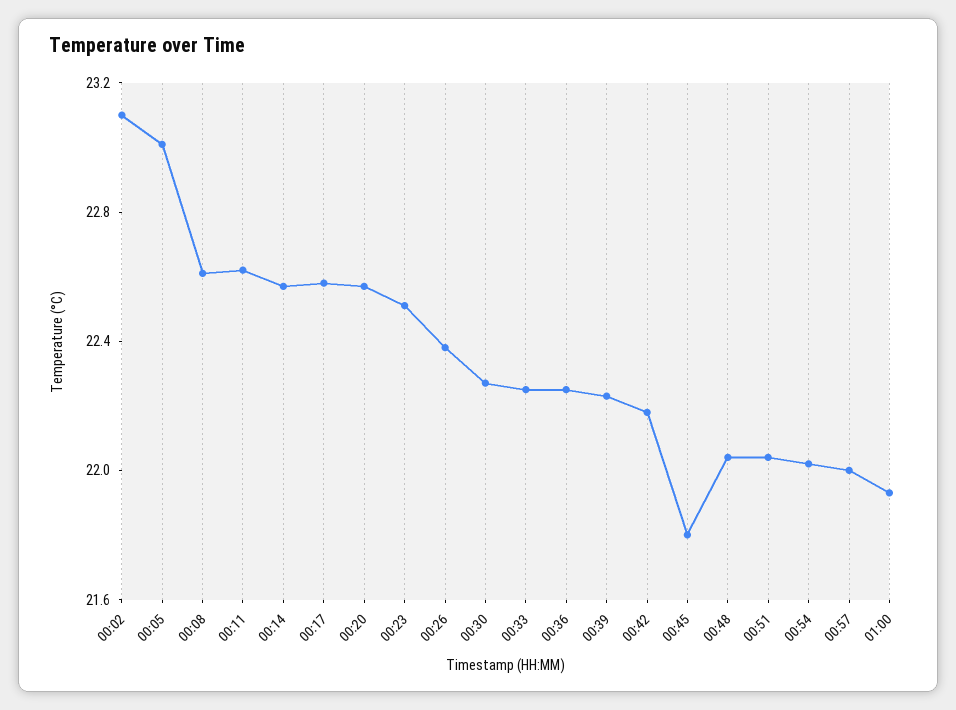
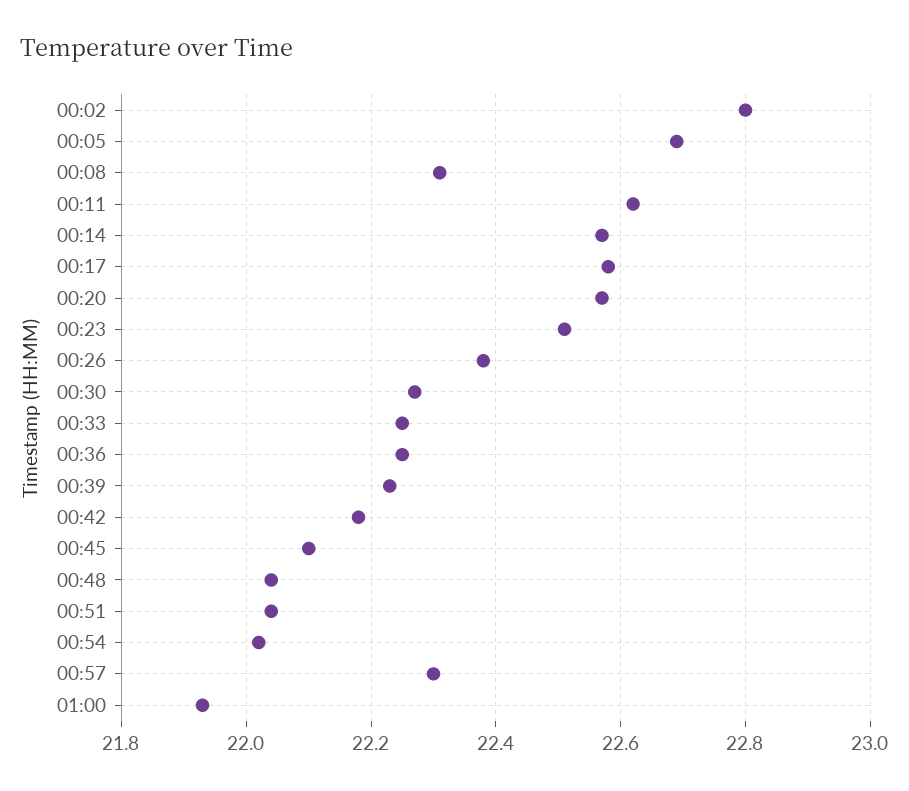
  {
-   "00:02": 23.1,
+   "00:02": 22.8,
-   "00:05": 23,
+   "00:05": 22.7,
-   "00:08": 22.6,
+   "00:08": 22.3,
    "00:11": 22.6,
    "00:14": 22.55,
    "00:17": 22.6,
    "00:20": 22.55,
    "00:23": 22.5,
    "00:26": 22.4,
    "00:30": 22.25,
    "00:33": 22.25,
    "00:36": 22.25,
    "00:39": 22.25,
    "00:42": 22.2,
-   "00:45": 21.8,
+   "00:45": 22.1,
    "00:48": 22.05,
    "00:51": 22.05,
    "00:54": 22,
-   "00:57": 22,
+   "00:57": 22.3,
    "01:00": 21.95
  }

